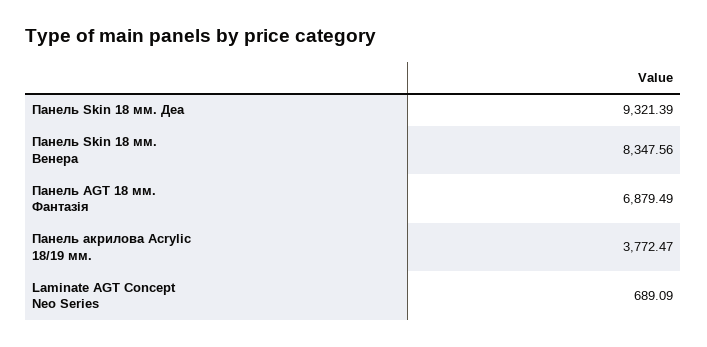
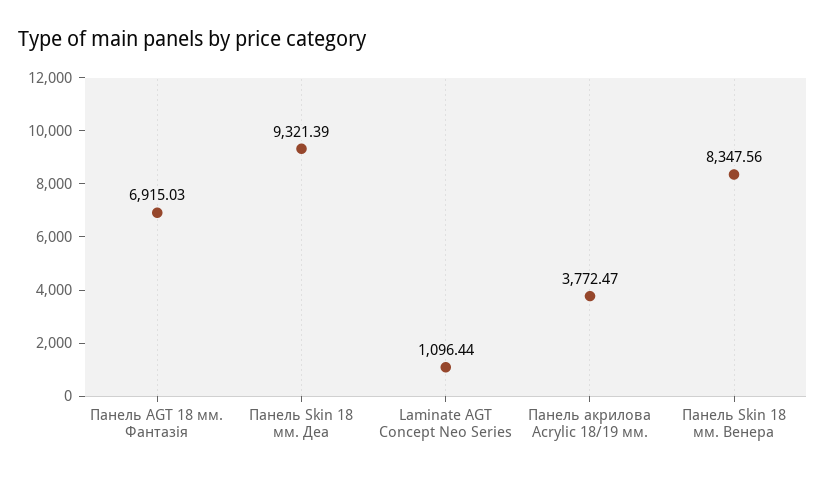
  {
    "Панель Skin 18 мм. Деа": 9321.39,
    "Панель Skin 18 мм. Венера": 8347.56,
-   "Панель AGT 18 мм. Фантазія": 6879.49,
+   "Панель AGT 18 мм. Фантазія": 6915.03,
    "Панель акрилова Acrylic 18/19 мм.": 3772.47,
-   "Laminate AGT Concept Neo Series": 689.09
+   "Laminate AGT Concept Neo Series": 1096.44
  }

